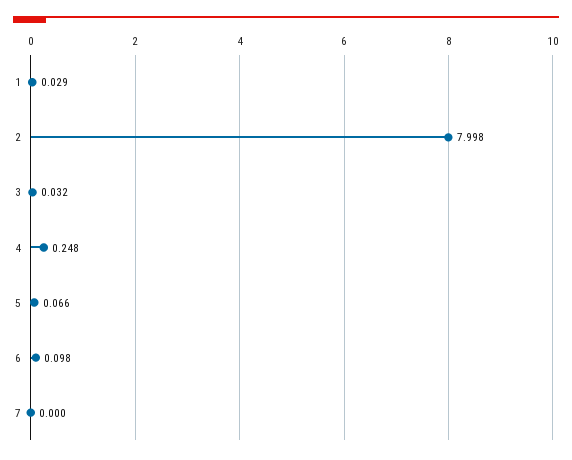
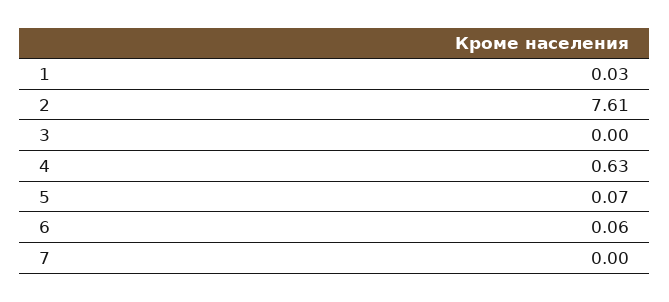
  {
    "1": 0.029,
-   "2": 7.998,
+   "2": 7.61,
-   "3": 0.032,
+   "3": 0,
-   "4": 0.248,
+   "4": 0.63,
    "5": 0.066,
-   "6": 0.098,
+   "6": 0.06,
    "7": 0
  }

